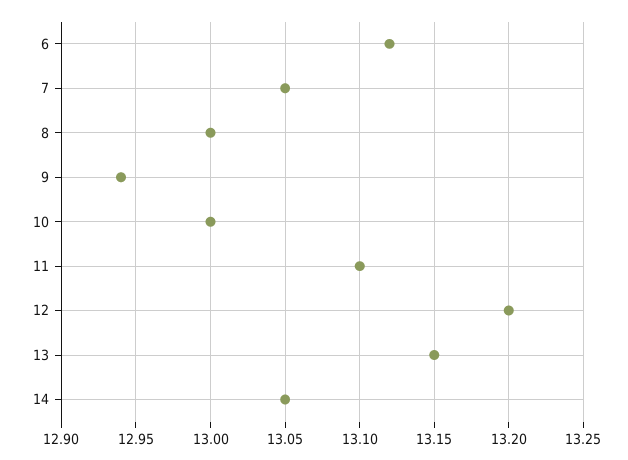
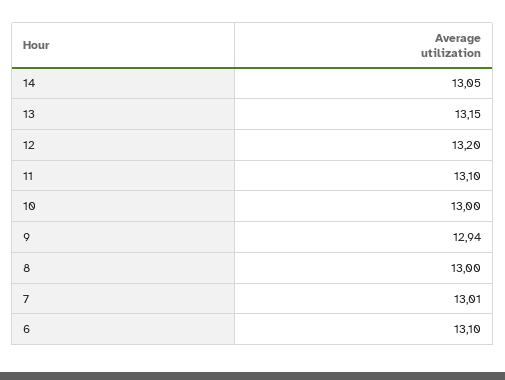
  {
-   "6": 13.12,
+   "6": 13.1,
-   "7": 13.05,
+   "7": 13.01,
    "8": 13,
    "9": 12.94,
    "10": 13,
    "11": 13.1,
    "12": 13.2,
    "13": 13.15,
    "14": 13.05
  }

